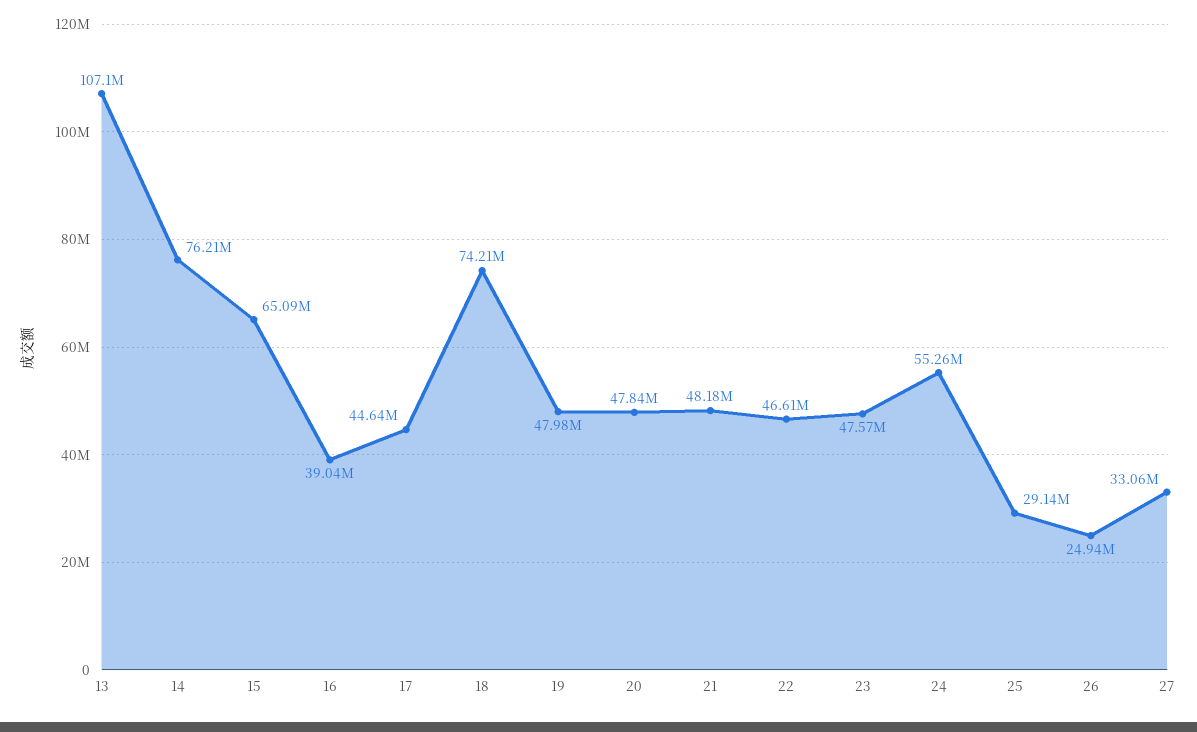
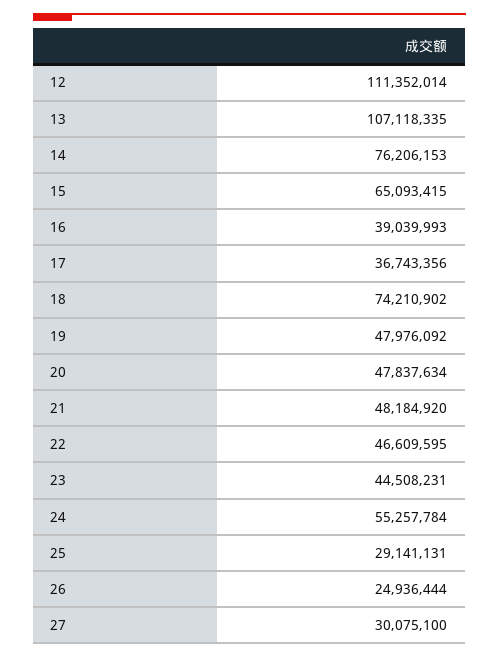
  {
    "13": 107118335,
    "14": 76206153,
    "15": 65093415,
    "16": 39039993,
-   "17": 44640000,
+   "17": 36743356,
    "18": 74210902,
    "19": 47976092,
    "20": 47837634,
    "21": 48184920,
    "22": 46609595,
-   "23": 47570000,
+   "23": 44508231,
    "24": 55257784,
    "25": 29141131,
    "26": 24936444,
-   "27": 33060000
+   "27": 30075100,
+   "12": 111352014
  }

